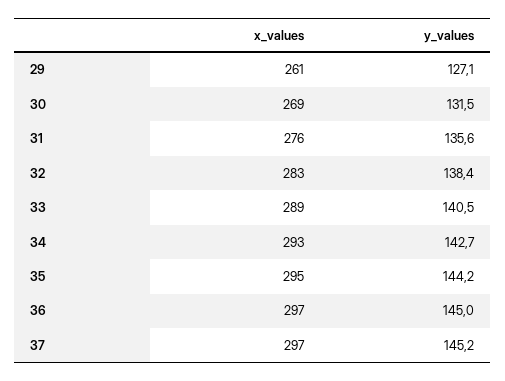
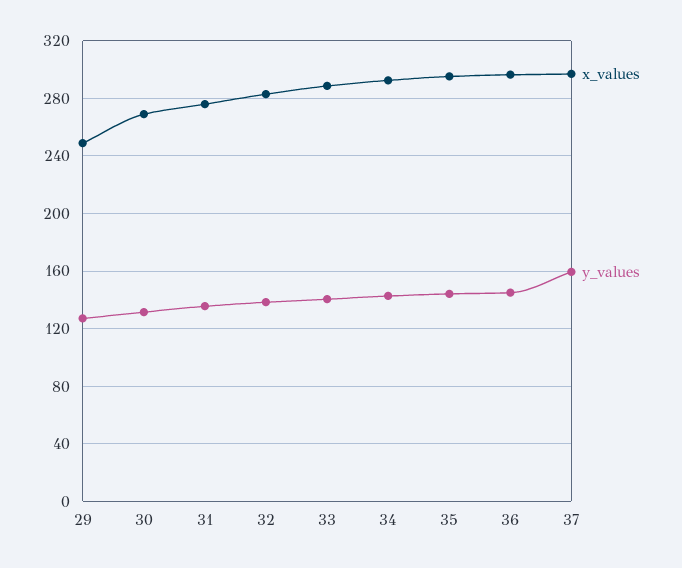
  {
    "x_values": {
-     "29": 261,
+     "29": 250,
      "30": 269,
      "31": 276,
      "32": 283,
      "33": 289,
      "34": 293,
      "35": 295,
      "36": 297,
      "37": 297
    },
    "y_values": {
      "29": 127.1,
      "30": 131.5,
      "31": 135.6,
      "32": 138.4,
      "33": 140.5,
      "34": 142.7,
      "35": 144.2,
      "36": 145,
-     "37": 145.2
+     "37": 160
    }
  }

